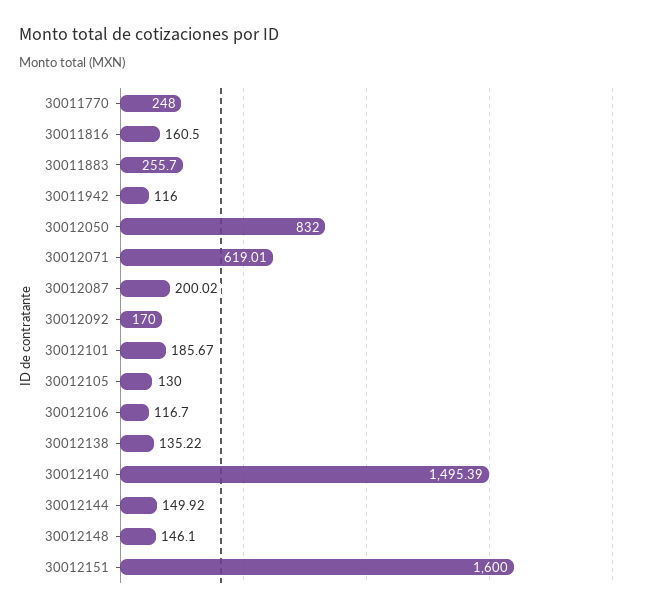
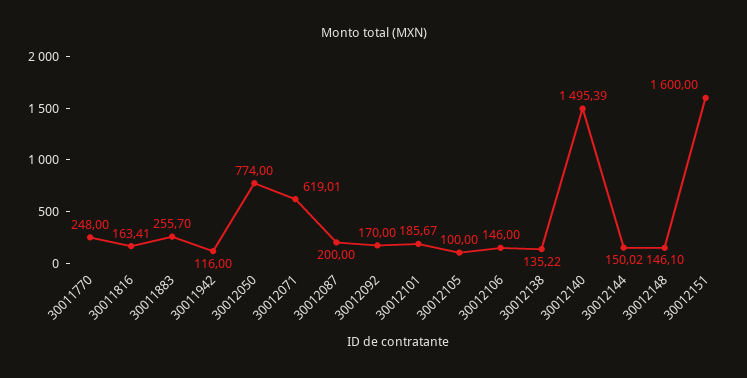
  {
    "30011770": 248,
-   "30011816": 160.5,
+   "30011816": 163.41,
    "30011883": 255.7,
    "30011942": 116,
-   "30012050": 832,
+   "30012050": 774,
    "30012071": 619.01,
-   "30012087": 200.02,
+   "30012087": 200,
    "30012092": 170,
    "30012101": 185.67,
-   "30012105": 130,
+   "30012105": 100,
-   "30012106": 116.7,
+   "30012106": 146,
    "30012138": 135.22,
    "30012140": 1495.39,
-   "30012144": 149.92,
+   "30012144": 150.02,
    "30012148": 146.1,
    "30012151": 1600
  }

